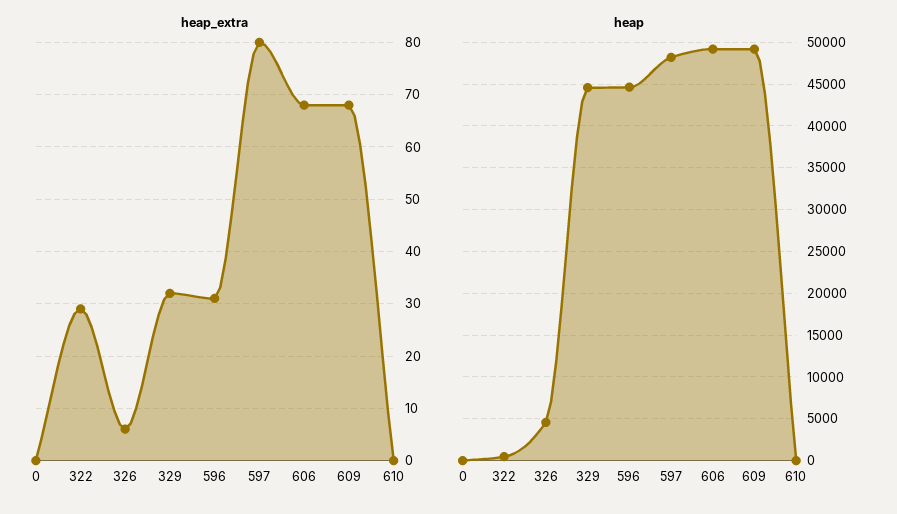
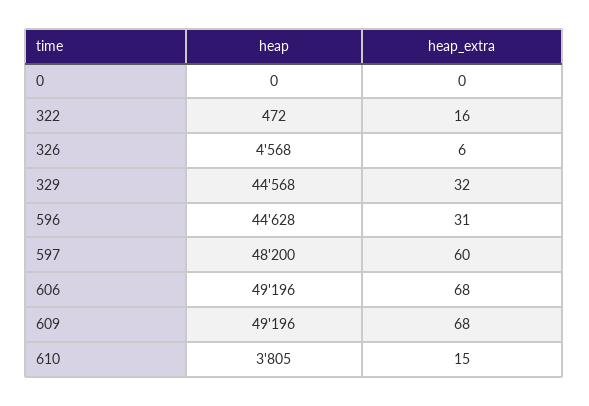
  {
    "heap_extra": {
      "0": 0,
-     "322": 30,
+     "322": 16,
      "326": 6,
      "329": 32,
      "596": 31,
-     "597": 80,
+     "597": 60,
      "606": 68,
      "609": 68,
-     "610": 0
+     "610": 15
    },
    "heap": {
      "0": 0,
      "322": 472,
      "326": 4568,
      "329": 44568,
      "596": 44628,
      "597": 48200,
      "606": 49196,
      "609": 49196,
-     "610": 0
+     "610": 3805
    }
  }

